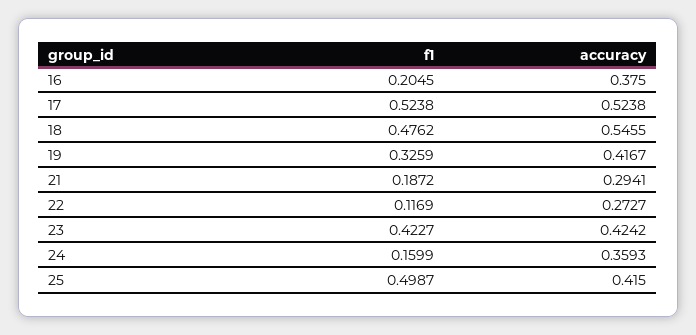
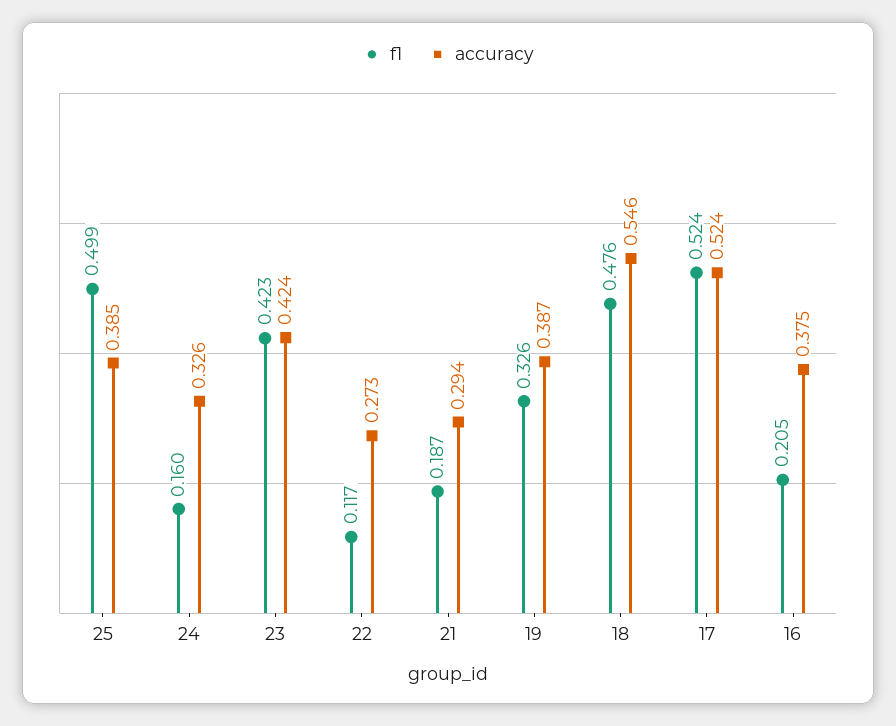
  {
    "f1": {
      "16": 0.2045,
      "17": 0.5238,
      "18": 0.4762,
      "19": 0.3259,
      "21": 0.1872,
      "22": 0.1169,
      "23": 0.4227,
      "24": 0.1599,
      "25": 0.4987
    },
    "accuracy": {
      "16": 0.375,
      "17": 0.5238,
      "18": 0.5455,
-     "19": 0.4167,
+     "19": 0.387,
      "21": 0.2941,
      "22": 0.2727,
      "23": 0.4242,
-     "24": 0.3593,
+     "24": 0.326,
-     "25": 0.415
+     "25": 0.385
    }
  }

